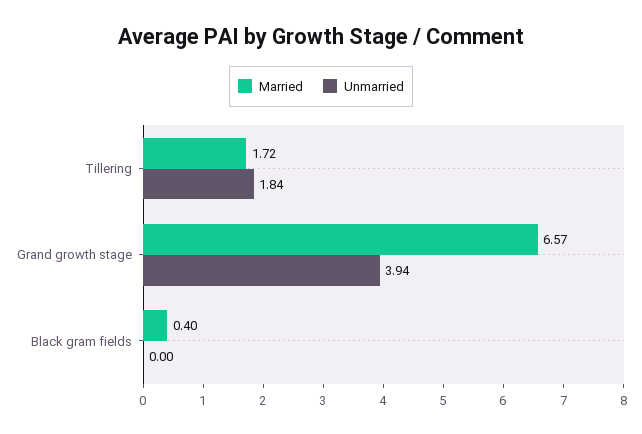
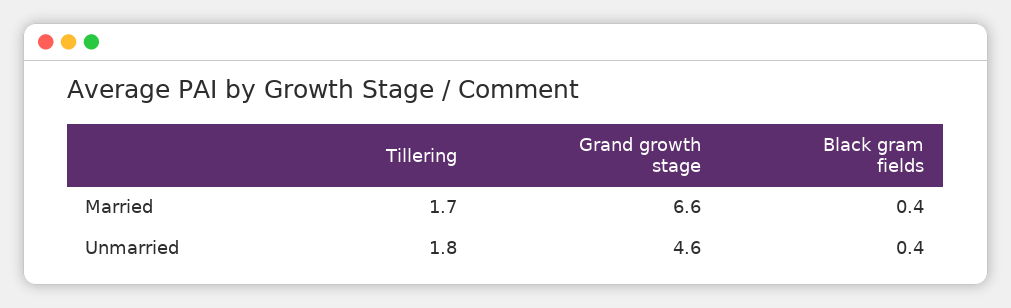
  {
    "Married": {
      "Tillering": 1.72,
      "Grand growth stage": 6.57,
      "Black gram fields": 0.4
    },
    "Unmarried": {
      "Tillering": 1.84,
-     "Grand growth stage": 3.94,
+     "Grand growth stage": 4.6,
-     "Black gram fields": 0
+     "Black gram fields": 0.4
    }
  }

